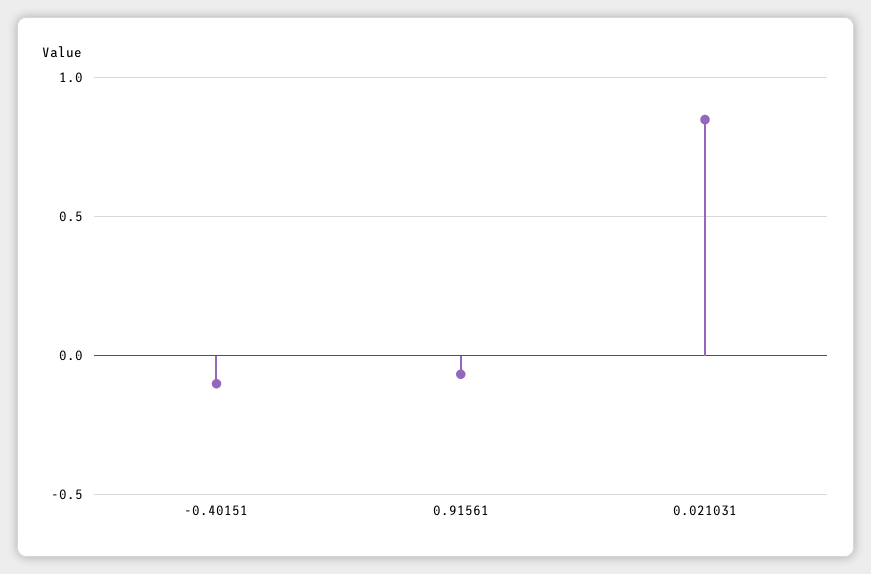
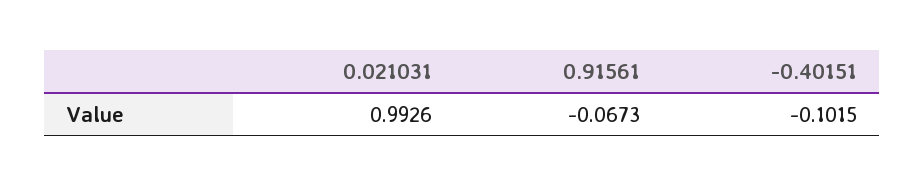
  {
    "-0.40151": -0.1015,
    "0.91561": -0.0673,
-   "0.021031": 0.85
+   "0.021031": 0.9926
  }

